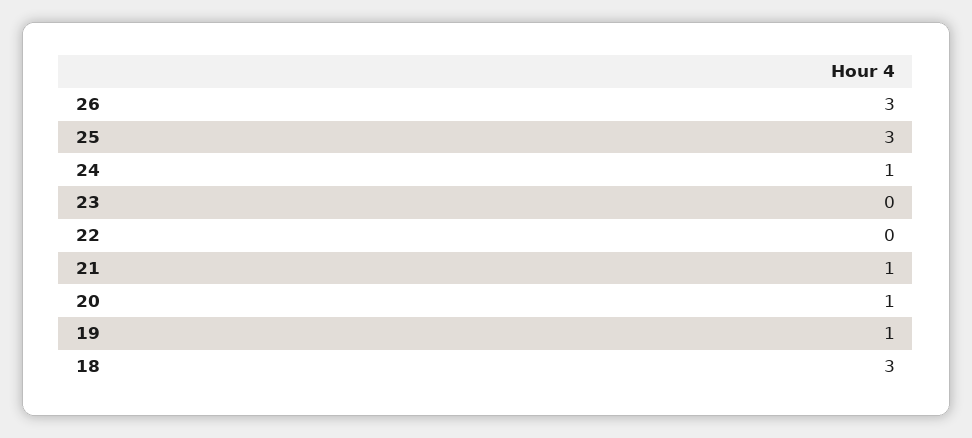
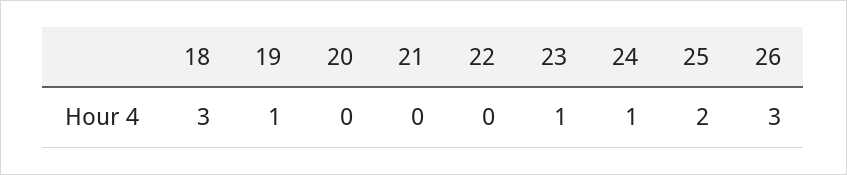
  {
    "26": 3,
-   "25": 3,
+   "25": 2,
    "24": 1,
-   "23": 0,
+   "23": 1,
    "22": 0,
-   "21": 1,
+   "21": 0,
-   "20": 1,
+   "20": 0,
    "19": 1,
    "18": 3
  }

